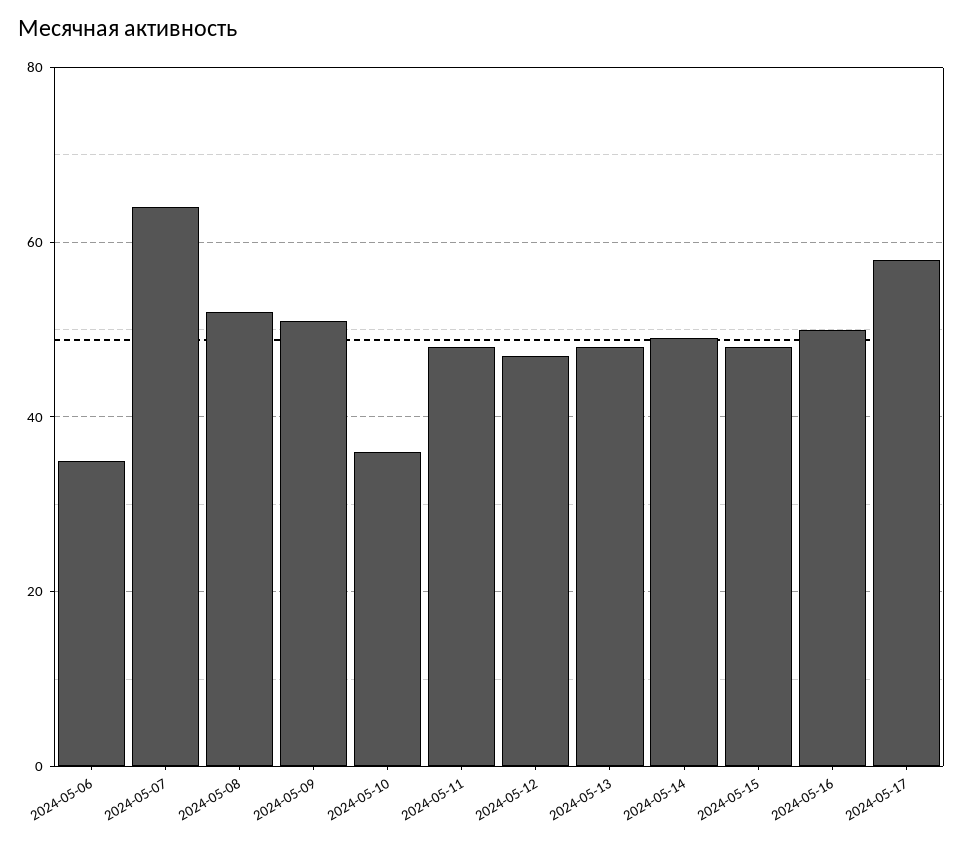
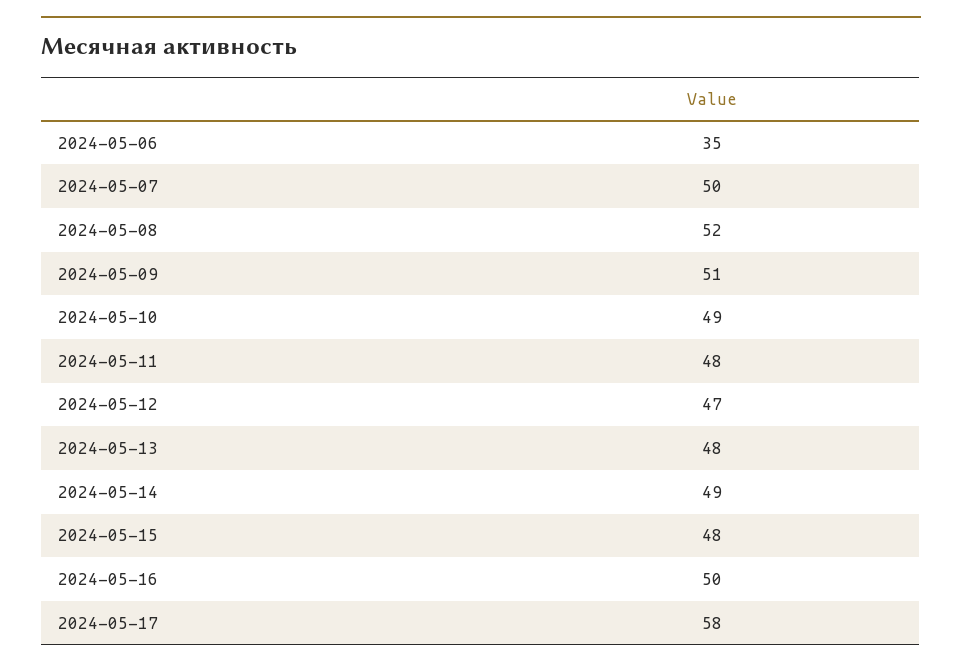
  {
    "2024-05-06": 35,
-   "2024-05-07": 65,
+   "2024-05-07": 50,
    "2024-05-08": 52,
    "2024-05-09": 51,
-   "2024-05-10": 35,
+   "2024-05-10": 49,
    "2024-05-11": 48,
    "2024-05-12": 47,
    "2024-05-13": 48,
    "2024-05-14": 49,
    "2024-05-15": 48,
    "2024-05-16": 50,
    "2024-05-17": 58
  }

